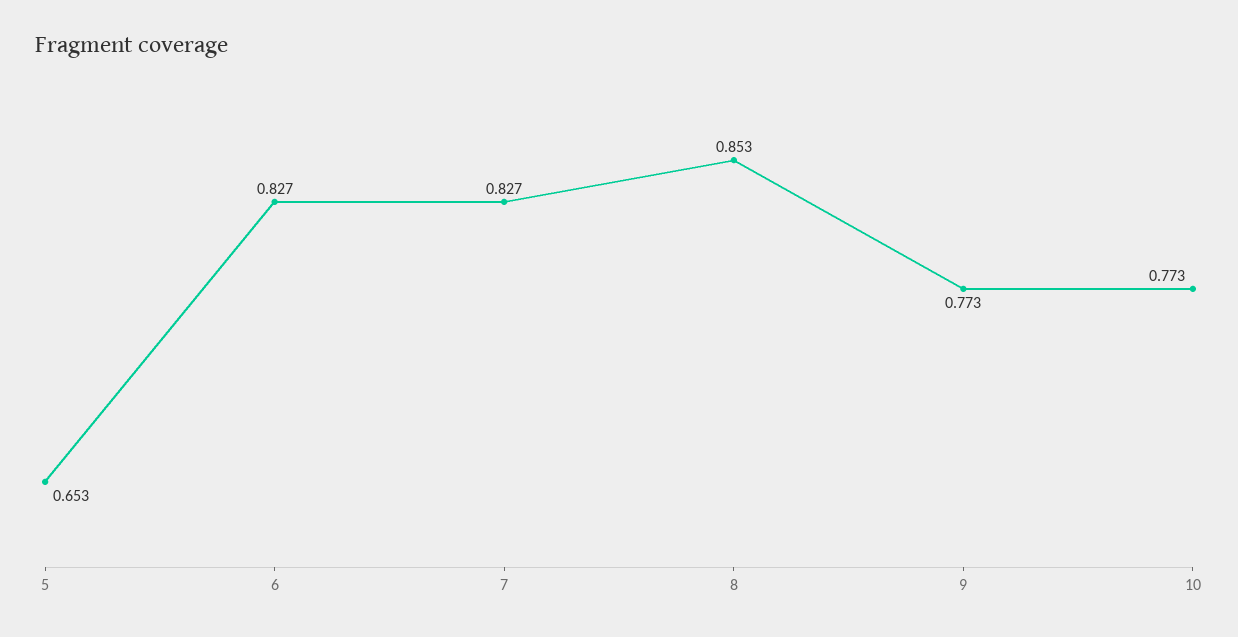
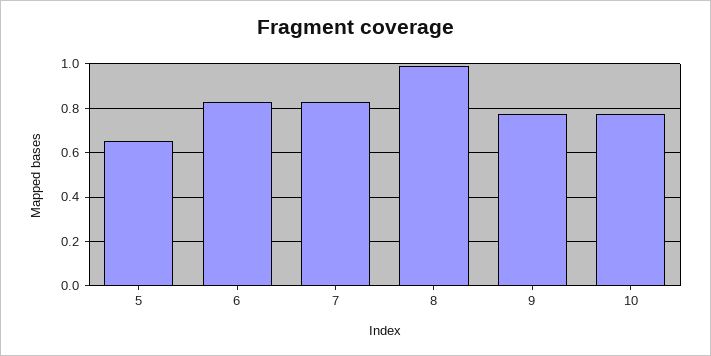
  {
    "5": 0.653,
    "6": 0.827,
    "7": 0.827,
-   "8": 0.853,
+   "8": 1,
    "9": 0.773,
    "10": 0.773
  }

